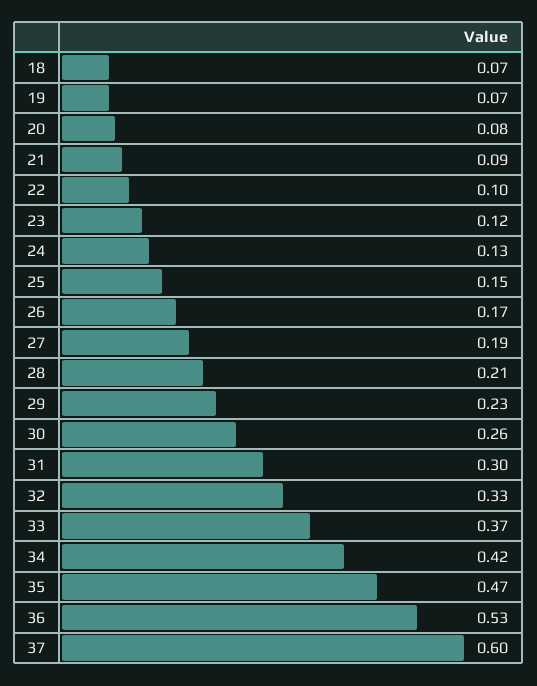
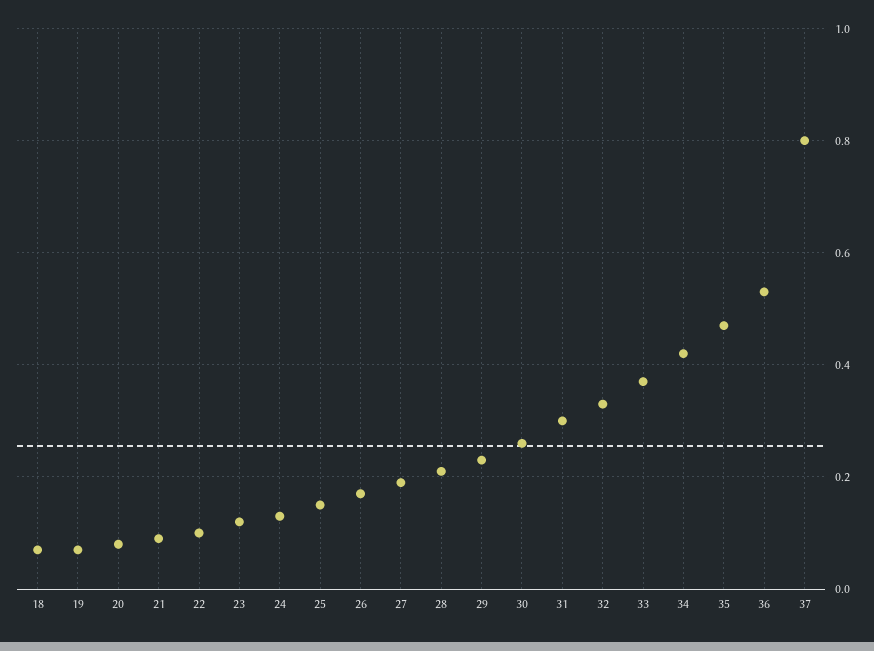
  {
    "18": 0.07,
    "19": 0.07,
    "20": 0.08,
    "21": 0.09,
    "22": 0.1,
    "23": 0.12,
    "24": 0.13,
    "25": 0.15,
    "26": 0.17,
    "27": 0.19,
    "28": 0.21,
    "29": 0.23,
    "30": 0.26,
    "31": 0.3,
    "32": 0.33,
    "33": 0.37,
    "34": 0.42,
    "35": 0.47,
    "36": 0.53,
-   "37": 0.6
+   "37": 0.8
  }

